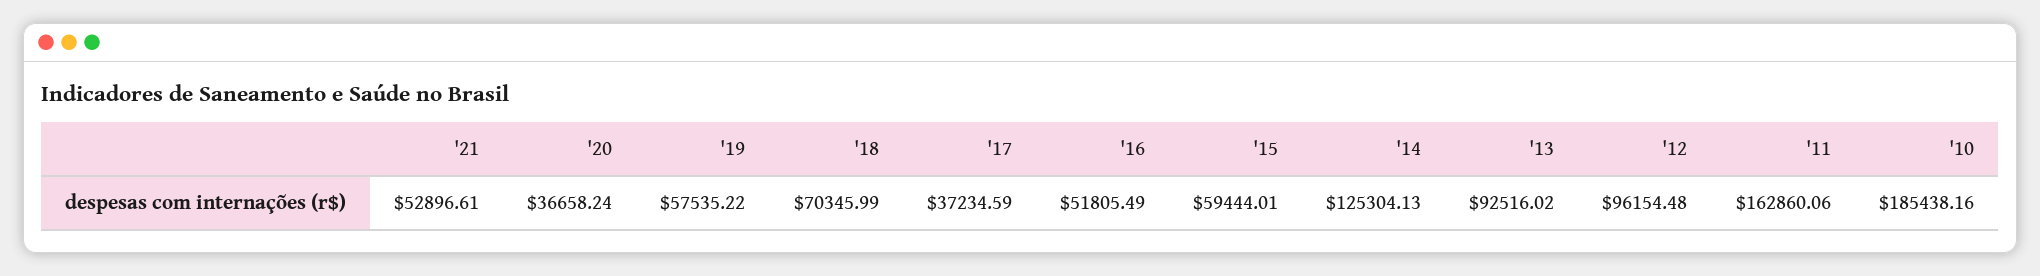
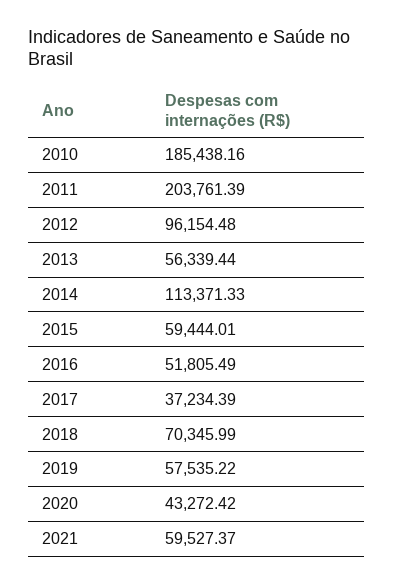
  {
-   "'21": 52896.61,
+   "'21": 59527.37,
-   "'20": 36658.24,
+   "'20": 43272.42,
    "'19": 57535.22,
    "'18": 70345.99,
-   "'17": 37234.59,
+   "'17": 37234.39,
    "'16": 51805.49,
    "'15": 59444.01,
-   "'14": 125304.13,
+   "'14": 113371.33,
-   "'13": 92516.02,
+   "'13": 56339.44,
    "'12": 96154.48,
-   "'11": 162860.06,
+   "'11": 203761.39,
    "'10": 185438.16
  }

